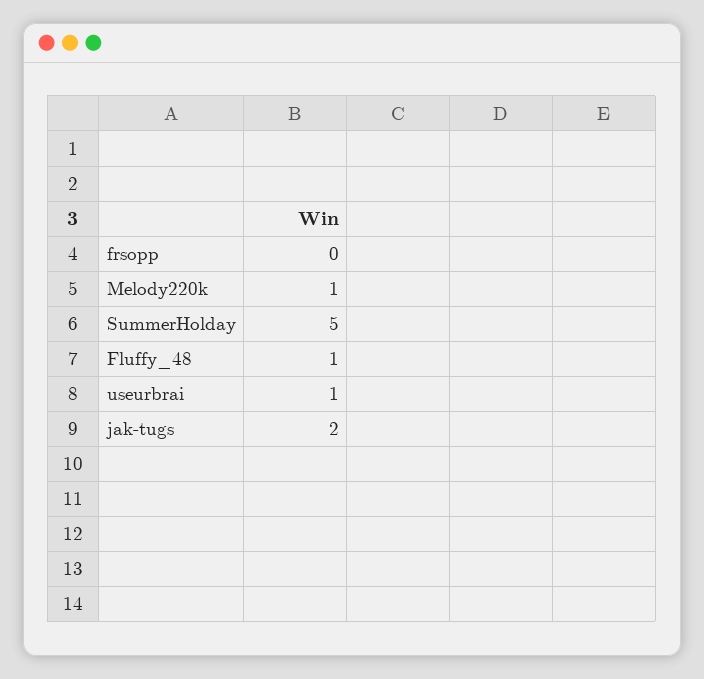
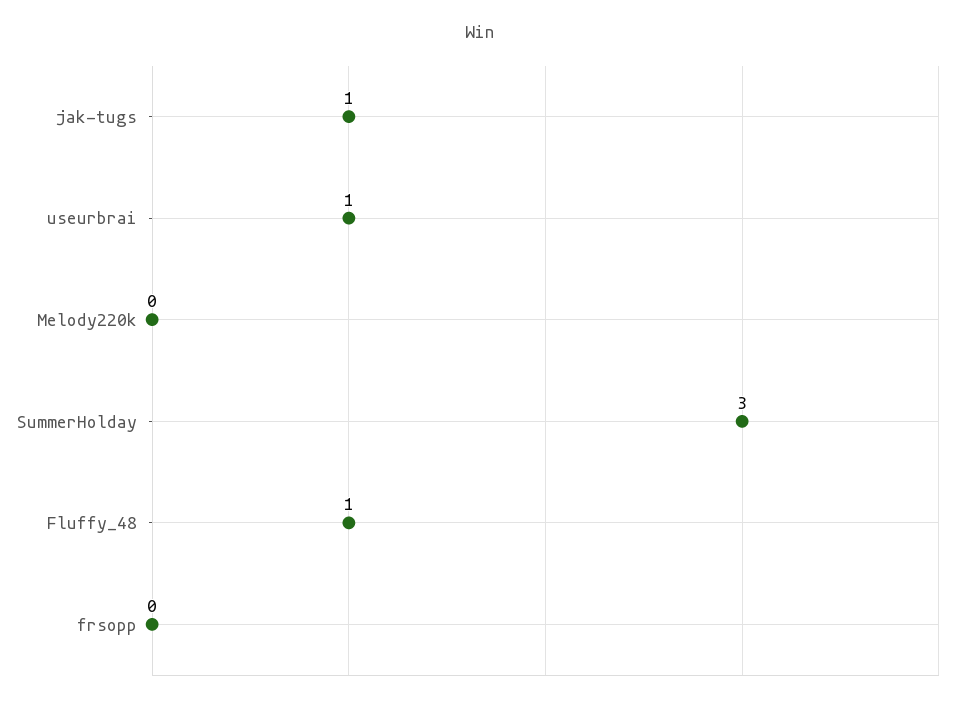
  {
    "frsopp": 0,
-   "Melody220k": 1,
+   "Melody220k": 0,
-   "SummerHolday": 5,
+   "SummerHolday": 3,
    "Fluffy_48": 1,
    "useurbrai": 1,
-   "jak-tugs": 2
+   "jak-tugs": 1
  }

